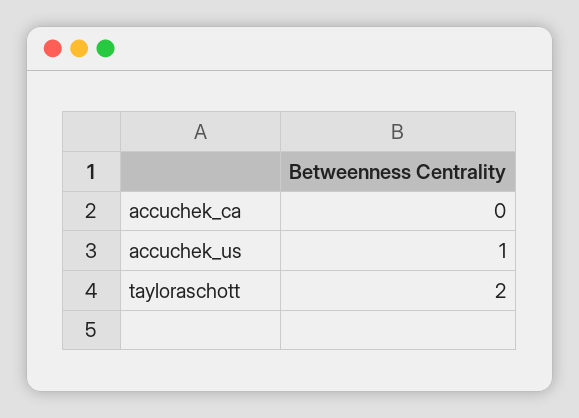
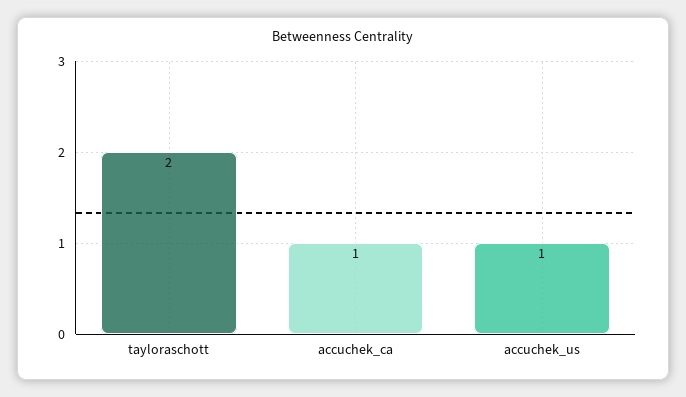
  {
-   "accuchek_ca": 0,
+   "accuchek_ca": 1,
    "accuchek_us": 1,
    "tayloraschott": 2
  }

